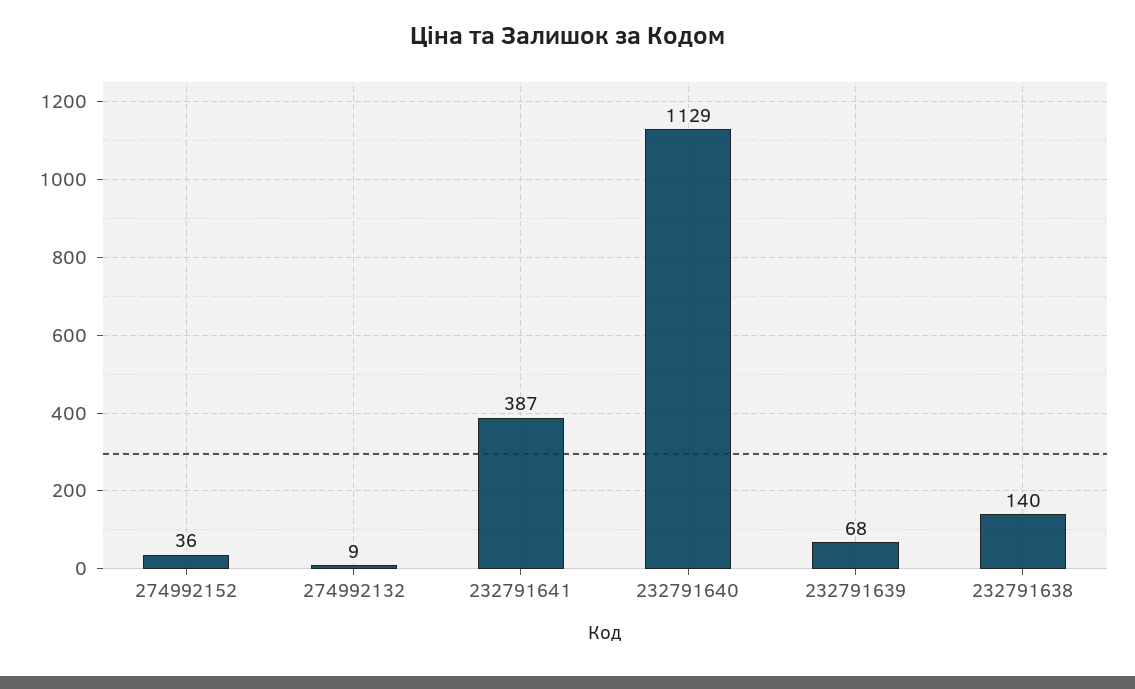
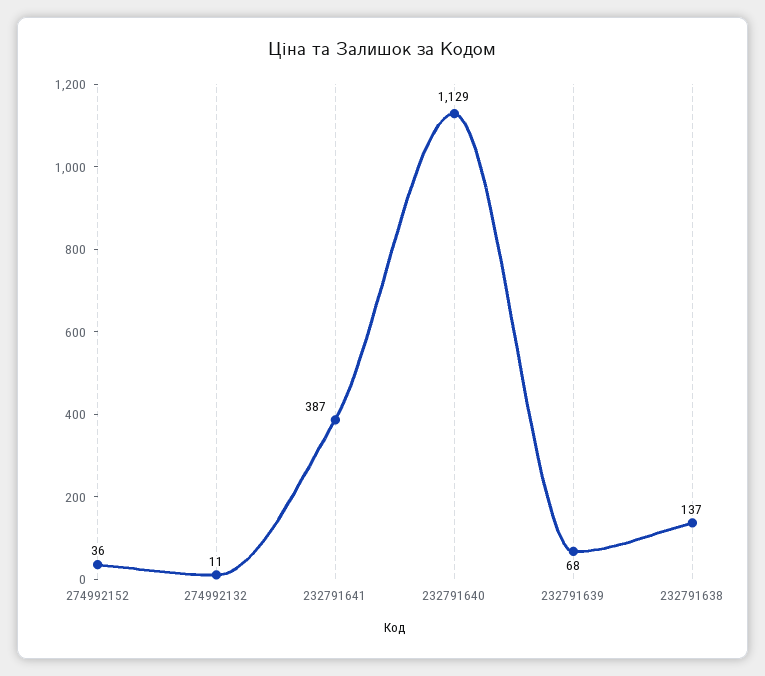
  {
    "274992152": 36,
-   "274992132": 9,
+   "274992132": 11,
    "232791641": 387,
    "232791640": 1129,
    "232791639": 68,
-   "232791638": 140
+   "232791638": 137
  }

